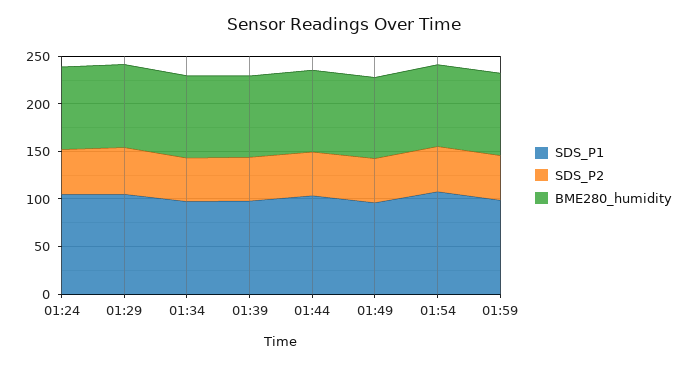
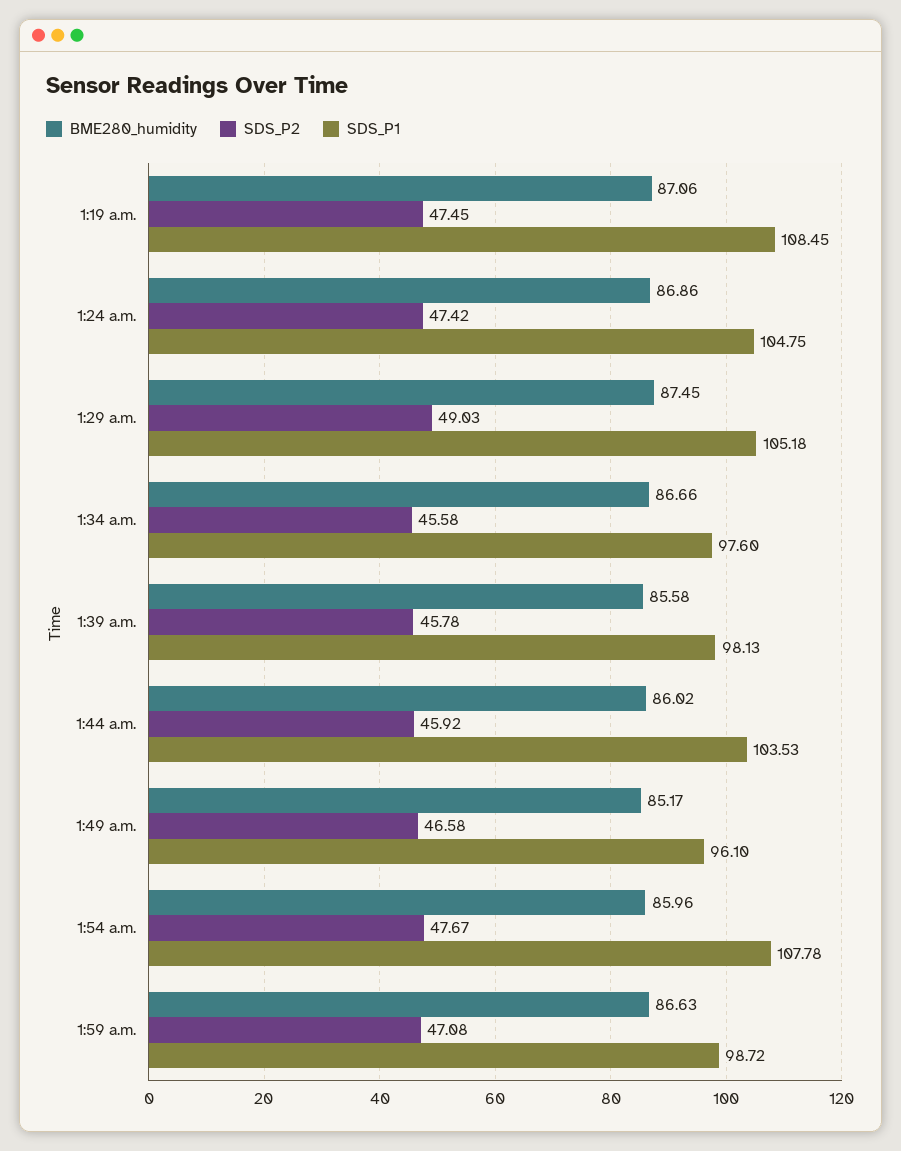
  {
    "SDS_P1": {
      "01:24": 104.75,
      "01:29": 105.18,
      "01:34": 97.6,
      "01:39": 98.13,
      "01:44": 103.53,
      "01:49": 96.1,
      "01:54": 107.78,
-     "01:59": 98.72
+     "01:59": 98.72,
+     "1:19 a.m.": 108.45
    },
    "SDS_P2": {
      "01:24": 47.42,
      "01:29": 49.03,
      "01:34": 45.58,
      "01:39": 45.78,
      "01:44": 45.92,
      "01:49": 46.58,
      "01:54": 47.67,
-     "01:59": 47.08
+     "01:59": 47.08,
+     "1:19 a.m.": 47.45
    },
    "BME280_humidity": {
      "01:24": 86.86,
      "01:29": 87.45,
      "01:34": 86.66,
      "01:39": 85.58,
      "01:44": 86.02,
      "01:49": 85.17,
      "01:54": 85.96,
-     "01:59": 86.63
+     "01:59": 86.63,
+     "1:19 a.m.": 87.06
    }
  }

